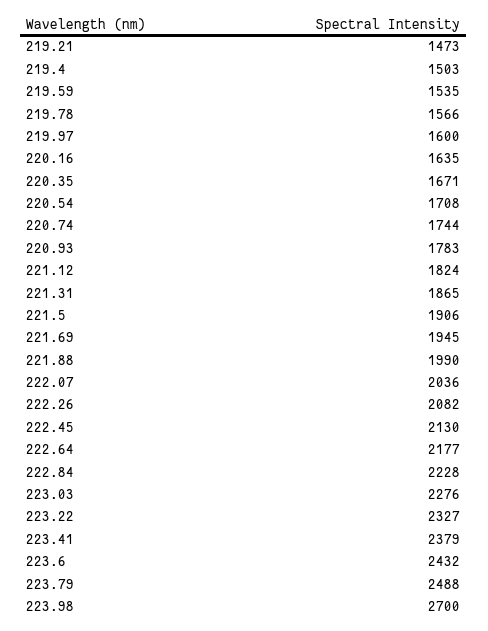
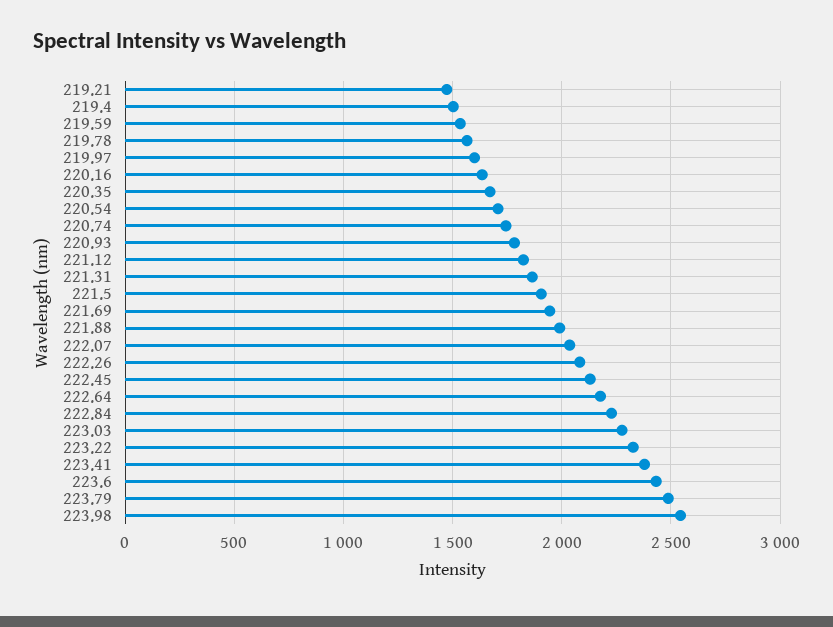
  {
    "219.21": 1473,
    "219.4": 1503,
    "219.59": 1535,
    "219.78": 1566,
    "219.97": 1600,
    "220.16": 1635,
    "220.35": 1671,
    "220.54": 1708,
    "220.74": 1744,
    "220.93": 1783,
    "221.12": 1824,
    "221.31": 1865,
    "221.5": 1906,
    "221.69": 1945,
    "221.88": 1990,
    "222.07": 2036,
    "222.26": 2082,
    "222.45": 2130,
    "222.64": 2177,
    "222.84": 2228,
    "223.03": 2276,
    "223.22": 2327,
    "223.41": 2379,
    "223.6": 2432,
    "223.79": 2488,
-   "223.98": 2700
+   "223.98": 2550
  }

